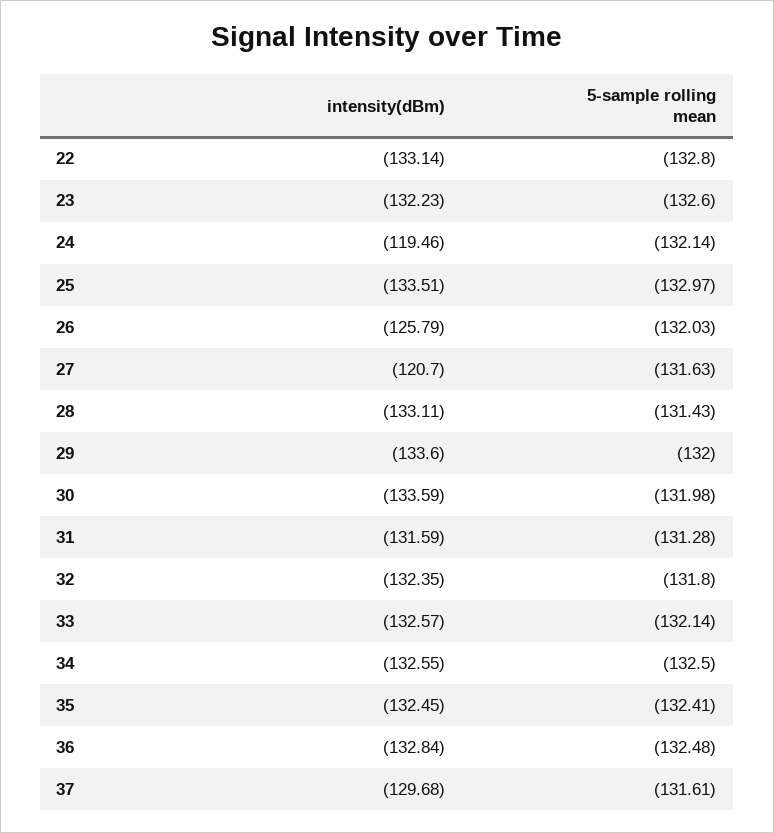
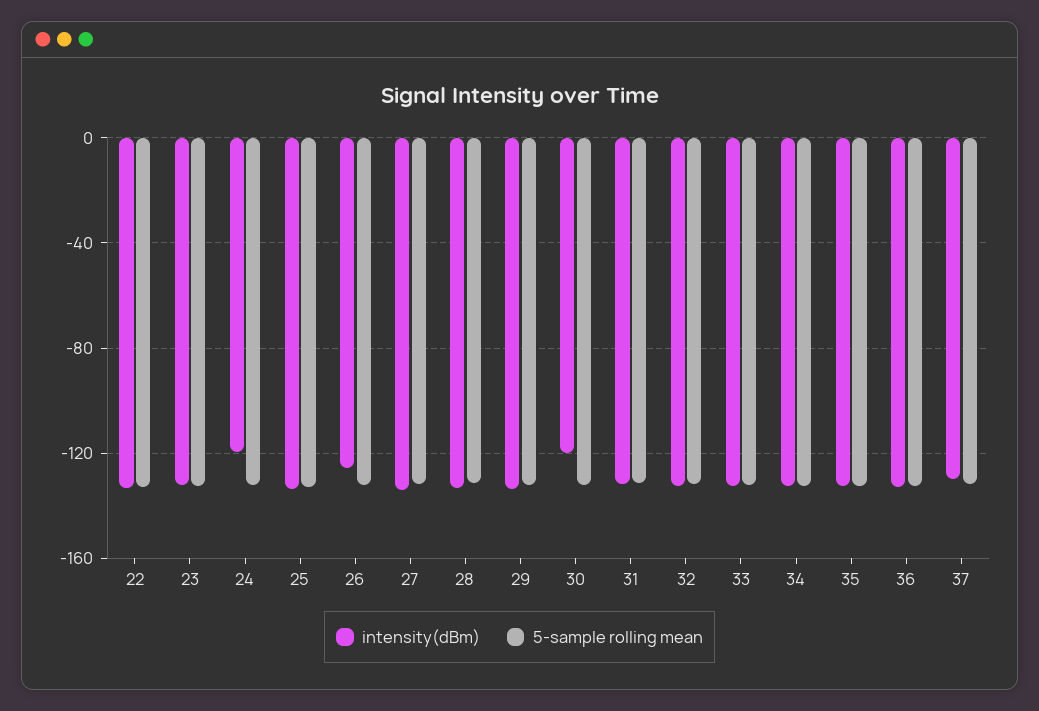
  {
    "intensity(dBm)": {
      "22": -133.14,
      "23": -132.23,
      "24": -119.46,
      "25": -133.51,
      "26": -125.79,
-     "27": -120.7,
+     "27": -135,
      "28": -133.11,
      "29": -133.6,
-     "30": -133.59,
+     "30": -120,
      "31": -131.59,
      "32": -132.35,
      "33": -132.57,
      "34": -132.55,
      "35": -132.45,
      "36": -132.84,
      "37": -129.68
    },
    "5-sample rolling mean": {
      "22": -132.8,
      "23": -132.6,
      "24": -132.14,
      "25": -132.97,
      "26": -132.03,
      "27": -131.63,
      "28": -131.43,
      "29": -132,
      "30": -131.98,
      "31": -131.28,
      "32": -131.8,
      "33": -132.14,
      "34": -132.5,
      "35": -132.41,
      "36": -132.48,
      "37": -131.61
    }
  }

